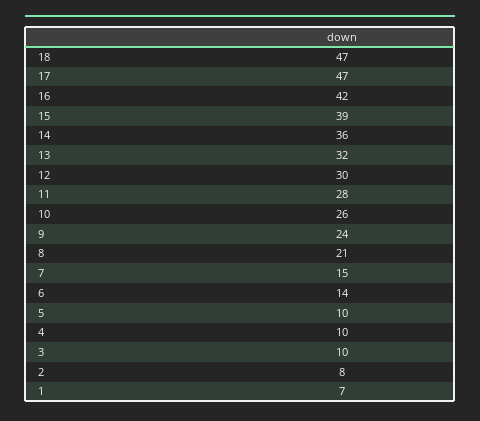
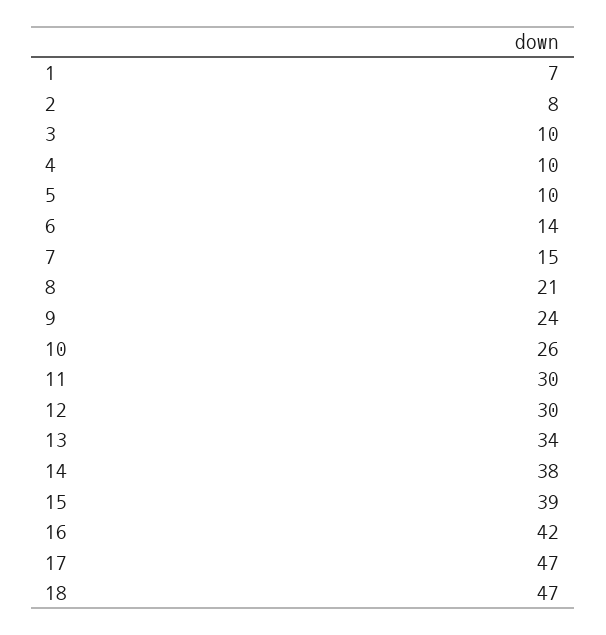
  {
    "18": 47,
    "17": 47,
    "16": 42,
    "15": 39,
-   "14": 36,
+   "14": 38,
-   "13": 32,
+   "13": 34,
    "12": 30,
-   "11": 28,
+   "11": 30,
    "10": 26,
    "9": 24,
    "8": 21,
    "7": 15,
    "6": 14,
    "5": 10,
    "4": 10,
    "3": 10,
    "2": 8,
    "1": 7
  }

